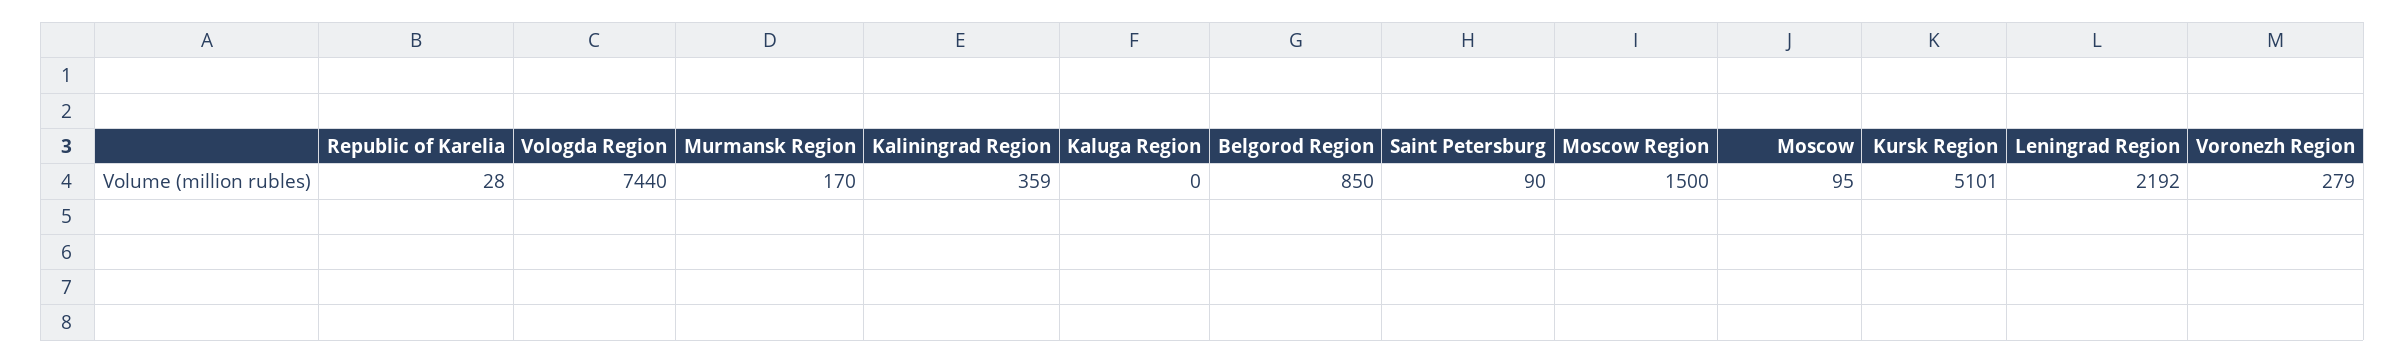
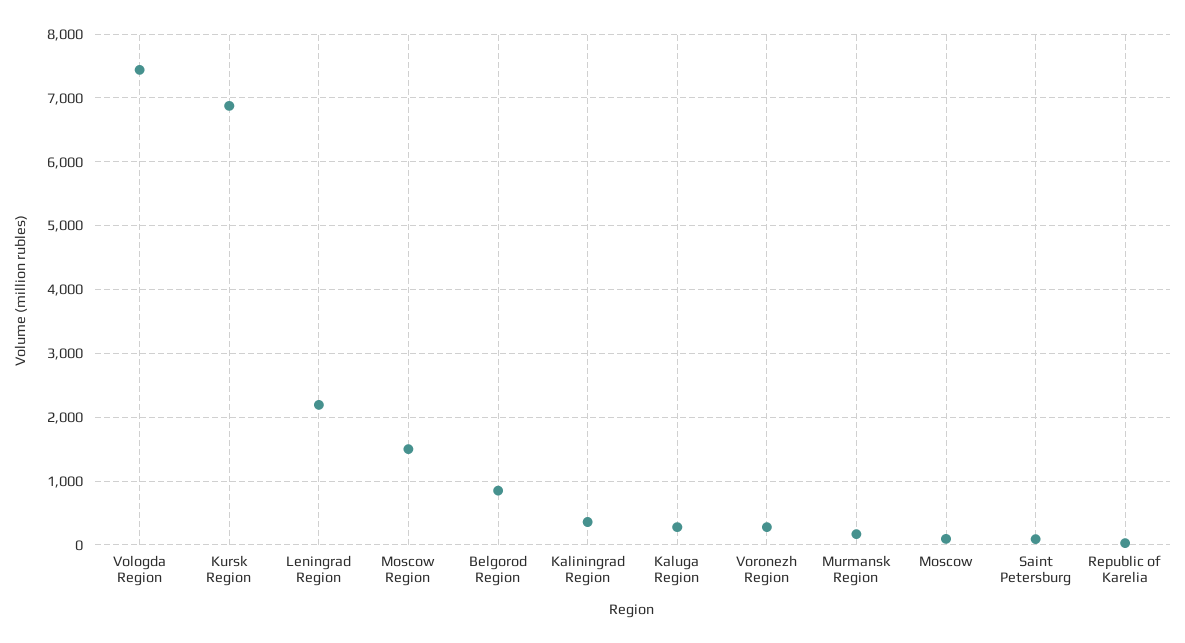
  {
    "Republic of Karelia": 28,
    "Vologda Region": 7440,
    "Murmansk Region": 170,
    "Kaliningrad Region": 359,
-   "Kaluga Region": 0,
+   "Kaluga Region": 300,
    "Belgorod Region": 850,
    "Saint Petersburg": 90,
    "Moscow Region": 1500,
    "Moscow": 95,
-   "Kursk Region": 5101,
+   "Kursk Region": 6900,
    "Leningrad Region": 2192,
    "Voronezh Region": 279
  }

